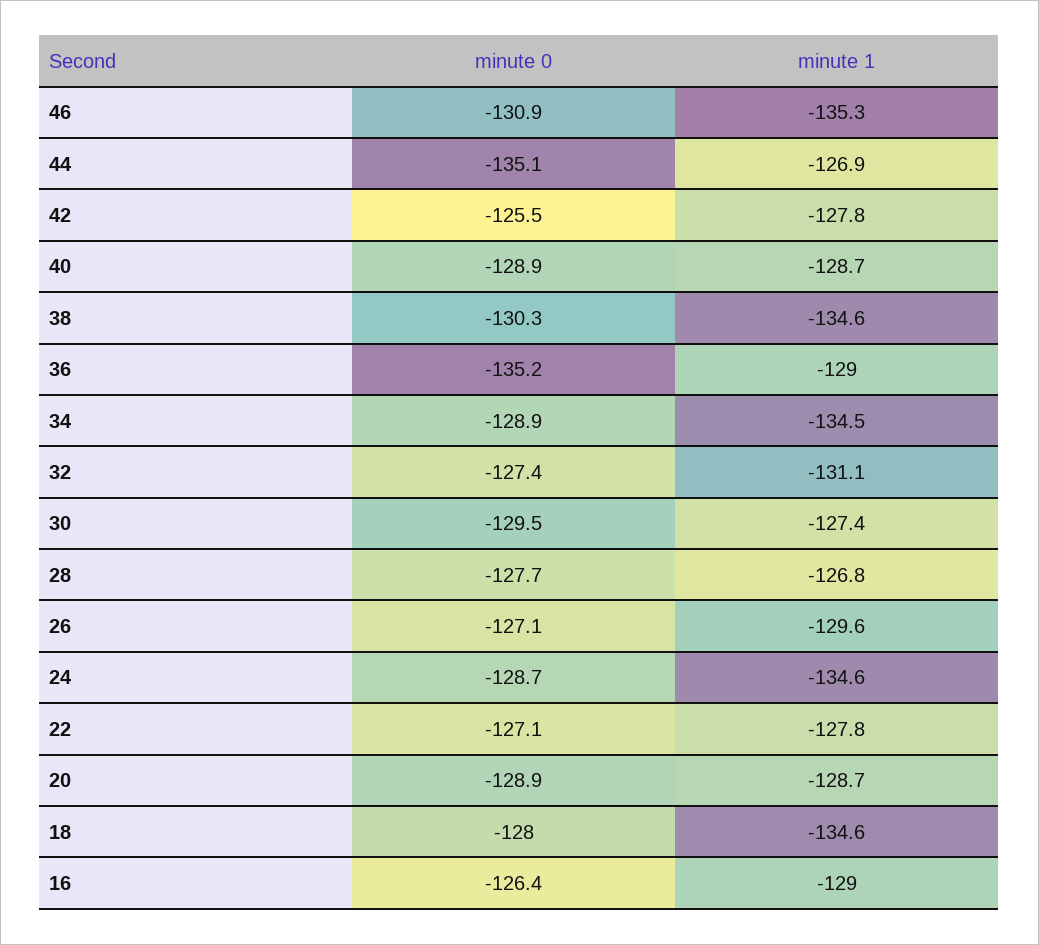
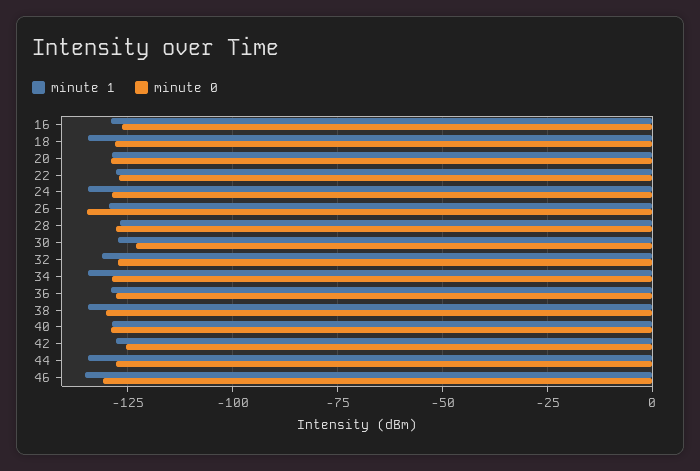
  {
    "minute 0": {
      "46": -130.9,
-     "44": -135.1,
+     "44": -127.5,
      "42": -125.5,
      "40": -128.9,
      "38": -130.3,
-     "36": -135.2,
+     "36": -127.5,
      "34": -128.9,
      "32": -127.4,
-     "30": -129.5,
+     "30": -122.5,
      "28": -127.7,
-     "26": -127.1,
+     "26": -135,
      "24": -128.7,
      "22": -127.1,
      "20": -128.9,
      "18": -128,
      "16": -126.4
    },
    "minute 1": {
      "46": -135.3,
-     "44": -126.9,
+     "44": -135,
      "42": -127.8,
      "40": -128.7,
      "38": -134.6,
      "36": -129,
      "34": -134.5,
      "32": -131.1,
      "30": -127.4,
      "28": -126.8,
      "26": -129.6,
      "24": -134.6,
      "22": -127.8,
      "20": -128.7,
      "18": -134.6,
      "16": -129
    }
  }

